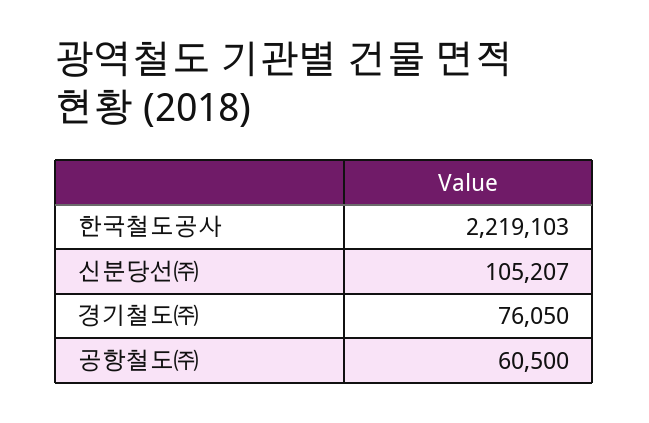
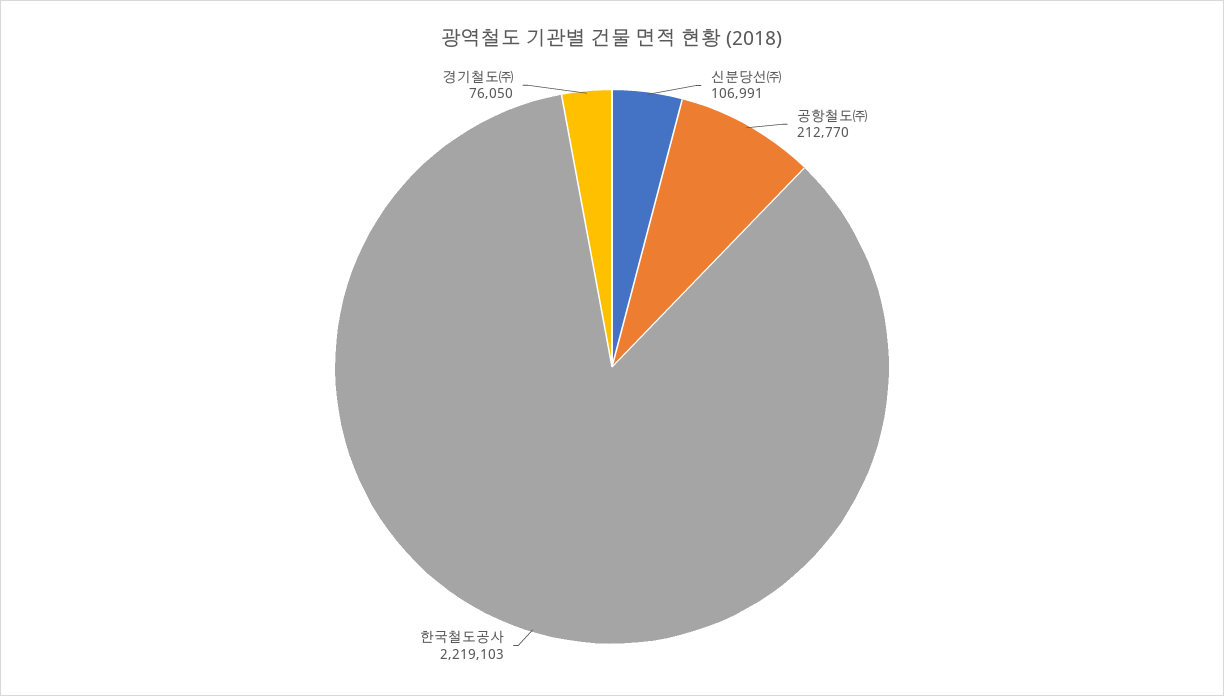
  {
    "한국철도공사": 2219103,
-   "신분당선㈜": 105207,
+   "신분당선㈜": 106991,
    "경기철도㈜": 76050,
-   "공항철도㈜": 60500
+   "공항철도㈜": 212770
  }

